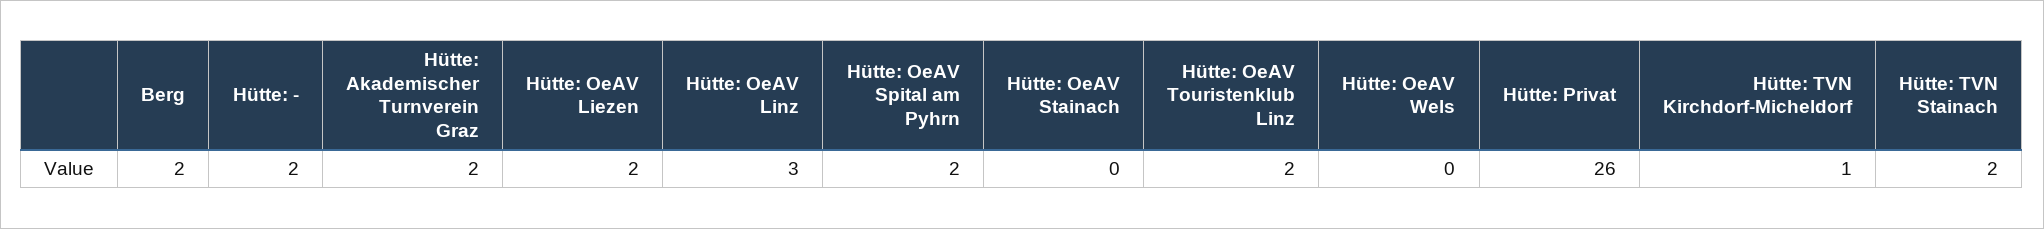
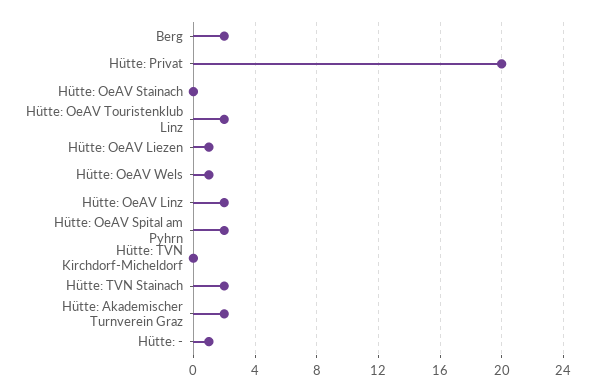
  {
    "Berg": 2,
-   "Hütte: -": 2,
+   "Hütte: -": 1,
    "Hütte: Akademischer Turnverein Graz": 2,
-   "Hütte: OeAV Liezen": 2,
+   "Hütte: OeAV Liezen": 1,
-   "Hütte: OeAV Linz": 3,
+   "Hütte: OeAV Linz": 2,
    "Hütte: OeAV Spital am Pyhrn": 2,
    "Hütte: OeAV Stainach": 0,
    "Hütte: OeAV Touristenklub Linz": 2,
-   "Hütte: OeAV Wels": 0,
+   "Hütte: OeAV Wels": 1,
-   "Hütte: Privat": 26,
+   "Hütte: Privat": 20,
-   "Hütte: TVN Kirchdorf-Micheldorf": 1,
+   "Hütte: TVN Kirchdorf-Micheldorf": 0,
    "Hütte: TVN Stainach": 2
  }

